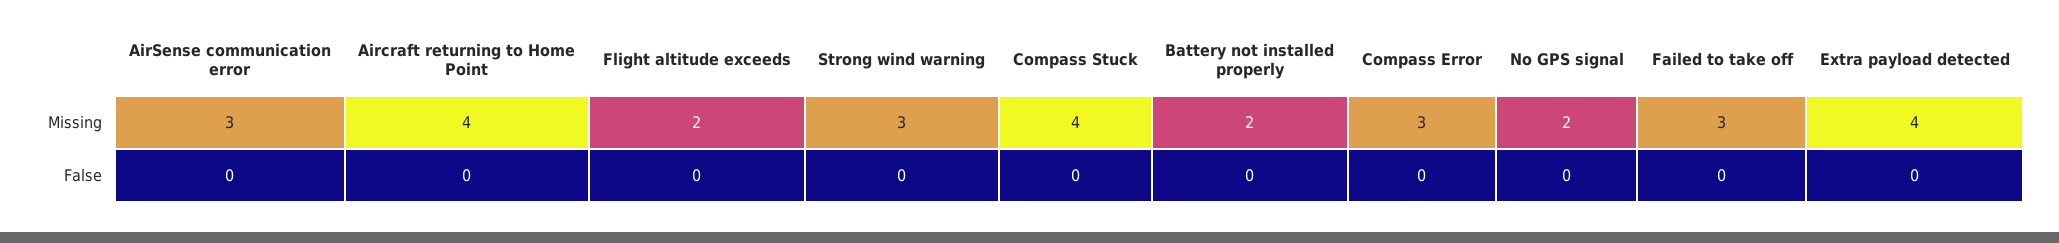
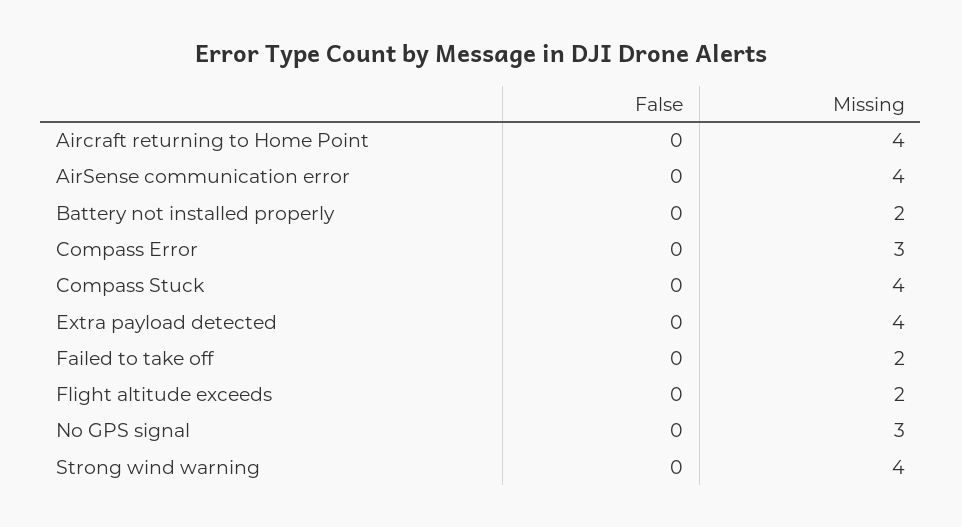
  {
    "AirSense communication error": {
-     "Missing": 3,
+     "Missing": 4,
      "False": 0
    },
    "Aircraft returning to Home Point": {
      "Missing": 4,
      "False": 0
    },
    "Flight altitude exceeds": {
      "Missing": 2,
      "False": 0
    },
    "Strong wind warning": {
-     "Missing": 3,
+     "Missing": 4,
      "False": 0
    },
    "Compass Stuck": {
      "Missing": 4,
      "False": 0
    },
    "Battery not installed properly": {
      "Missing": 2,
      "False": 0
    },
    "Compass Error": {
      "Missing": 3,
      "False": 0
    },
    "No GPS signal": {
-     "Missing": 2,
+     "Missing": 3,
      "False": 0
    },
    "Failed to take off": {
-     "Missing": 3,
+     "Missing": 2,
      "False": 0
    },
    "Extra payload detected": {
      "Missing": 4,
      "False": 0
    }
  }

